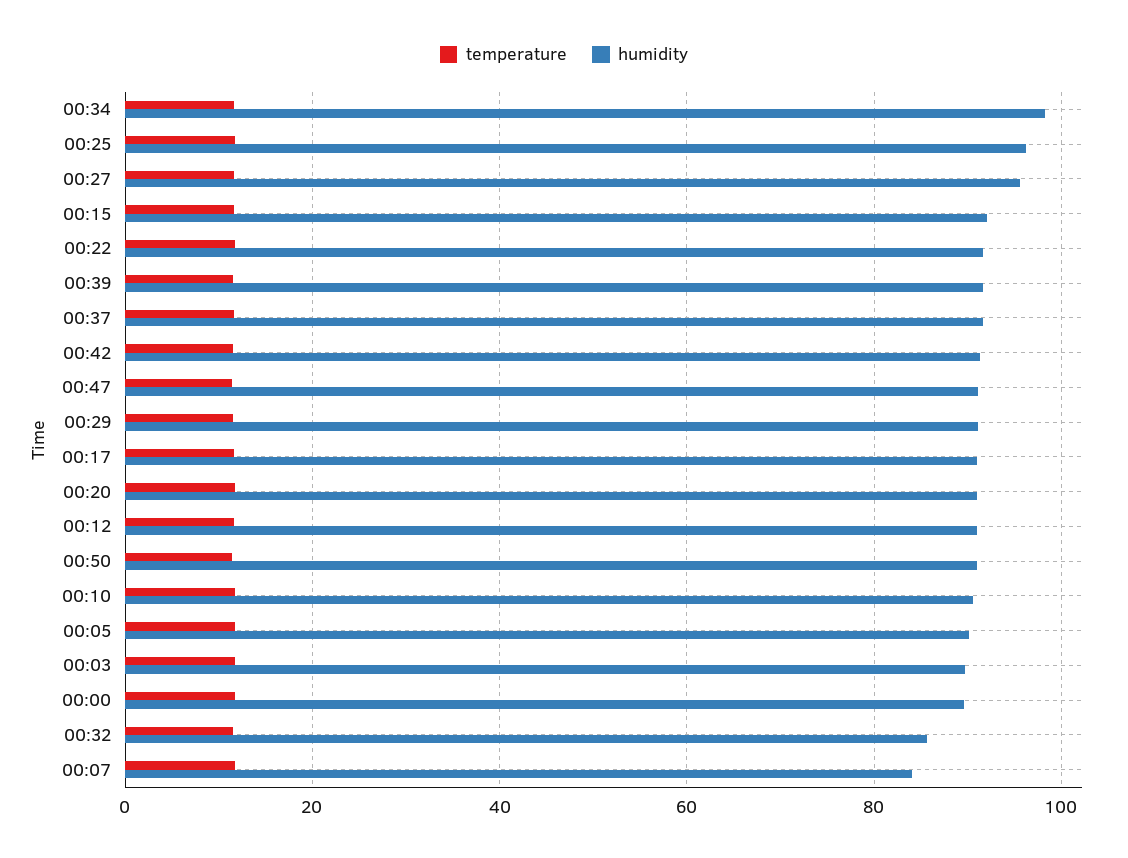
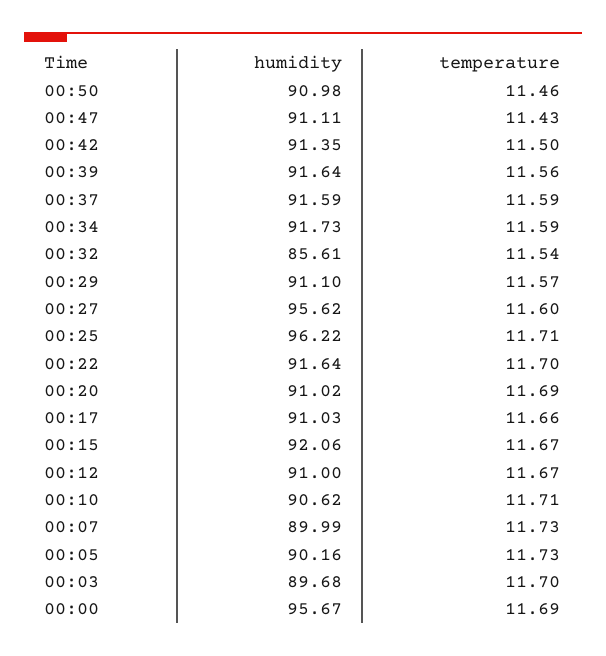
  {
    "temperature": {
      "00:34": 11.59,
      "00:25": 11.71,
      "00:27": 11.6,
      "00:15": 11.67,
      "00:22": 11.7,
      "00:39": 11.56,
      "00:37": 11.59,
      "00:42": 11.5,
      "00:47": 11.43,
      "00:29": 11.57,
      "00:17": 11.66,
      "00:20": 11.69,
      "00:12": 11.67,
      "00:50": 11.46,
      "00:10": 11.71,
      "00:05": 11.73,
      "00:03": 11.7,
      "00:00": 11.69,
      "00:32": 11.54,
      "00:07": 11.73
    },
    "humidity": {
-     "00:34": 98,
+     "00:34": 91.73,
      "00:25": 96.22,
      "00:27": 95.62,
      "00:15": 92.06,
      "00:22": 91.64,
      "00:39": 91.64,
      "00:37": 91.59,
      "00:42": 91.35,
      "00:47": 91.11,
      "00:29": 91.1,
      "00:17": 91.03,
      "00:20": 91.02,
      "00:12": 91,
      "00:50": 90.98,
      "00:10": 90.62,
      "00:05": 90.16,
      "00:03": 89.68,
-     "00:00": 90,
+     "00:00": 95.67,
      "00:32": 85.61,
-     "00:07": 84
+     "00:07": 89.99
    }
  }

